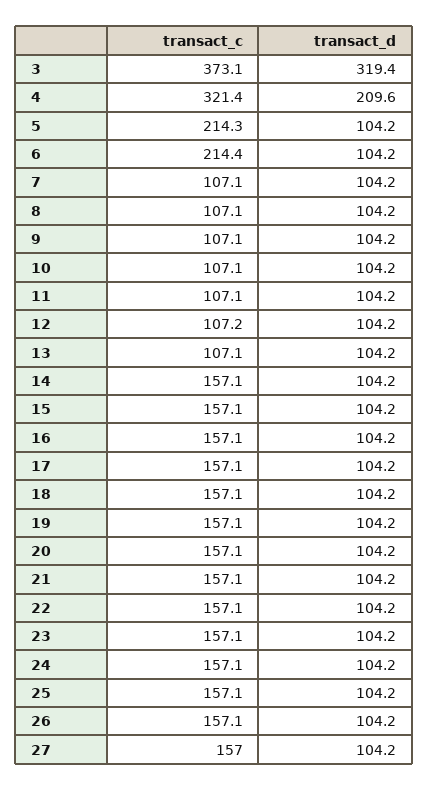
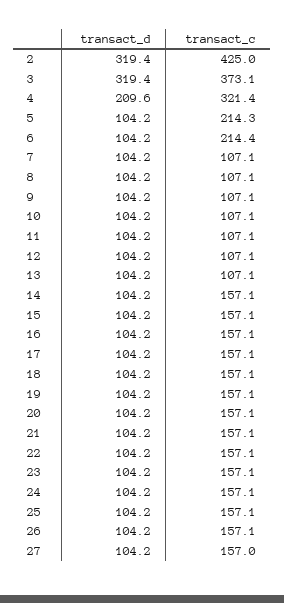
  {
    "transact_c": {
      "3": 373.1,
      "4": 321.4,
      "5": 214.3,
      "6": 214.4,
      "7": 107.1,
      "8": 107.1,
      "9": 107.1,
      "10": 107.1,
      "11": 107.1,
-     "12": 107.2,
+     "12": 107.1,
      "13": 107.1,
      "14": 157.1,
      "15": 157.1,
      "16": 157.1,
      "17": 157.1,
      "18": 157.1,
      "19": 157.1,
      "20": 157.1,
      "21": 157.1,
      "22": 157.1,
      "23": 157.1,
      "24": 157.1,
      "25": 157.1,
      "26": 157.1,
-     "27": 157
+     "27": 157,
+     "2": 425
    },
    "transact_d": {
      "3": 319.4,
      "4": 209.6,
      "5": 104.2,
      "6": 104.2,
      "7": 104.2,
      "8": 104.2,
      "9": 104.2,
      "10": 104.2,
      "11": 104.2,
      "12": 104.2,
      "13": 104.2,
      "14": 104.2,
      "15": 104.2,
      "16": 104.2,
      "17": 104.2,
      "18": 104.2,
      "19": 104.2,
      "20": 104.2,
      "21": 104.2,
      "22": 104.2,
      "23": 104.2,
      "24": 104.2,
      "25": 104.2,
      "26": 104.2,
-     "27": 104.2
+     "27": 104.2,
+     "2": 319.4
    }
  }

